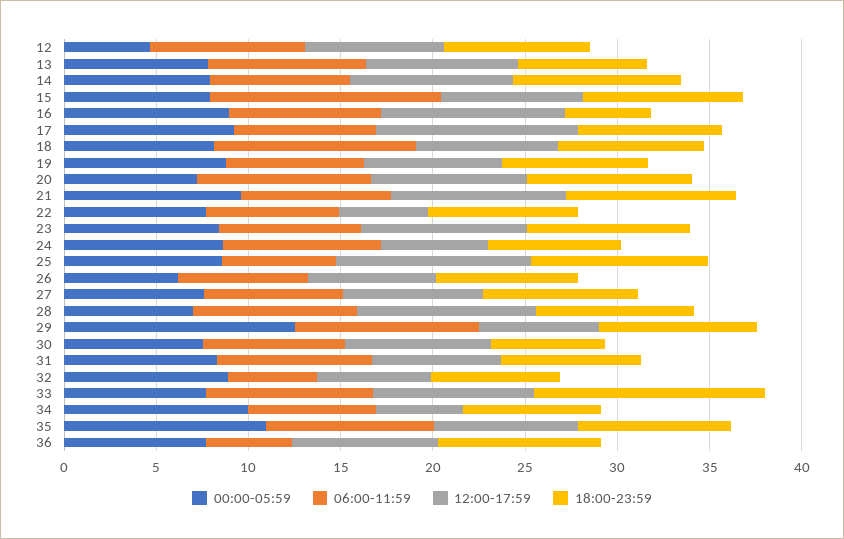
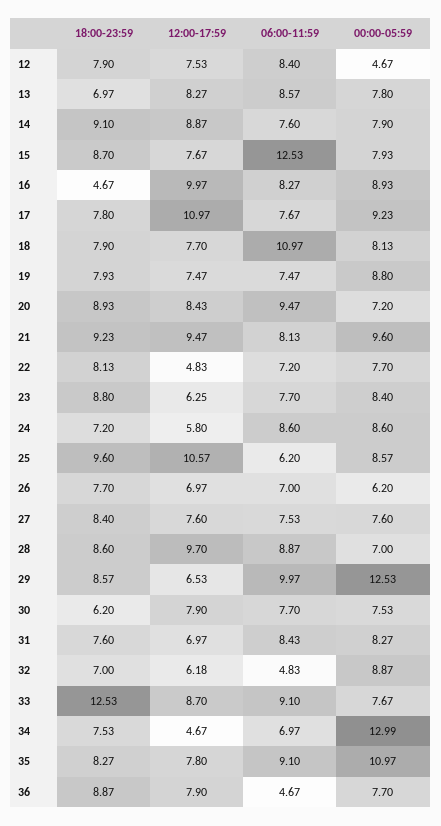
  {
    "00:00-05:59": {
      "12": 4.67,
      "13": 7.8,
      "14": 7.9,
      "15": 7.93,
      "16": 8.93,
      "17": 9.23,
      "18": 8.13,
      "19": 8.8,
      "20": 7.2,
      "21": 9.6,
      "22": 7.7,
      "23": 8.4,
      "24": 8.6,
      "25": 8.57,
      "26": 6.2,
      "27": 7.6,
      "28": 7,
      "29": 12.53,
      "30": 7.53,
      "31": 8.27,
      "32": 8.87,
      "33": 7.67,
-     "34": 10,
+     "34": 12.99,
      "35": 10.97,
      "36": 7.7
    },
    "06:00-11:59": {
      "12": 8.4,
      "13": 8.57,
      "14": 7.6,
      "15": 12.53,
      "16": 8.27,
      "17": 7.67,
      "18": 10.97,
      "19": 7.47,
      "20": 9.47,
      "21": 8.13,
      "22": 7.2,
      "23": 7.7,
      "24": 8.6,
      "25": 6.2,
      "26": 7,
      "27": 7.53,
      "28": 8.87,
      "29": 9.97,
      "30": 7.7,
      "31": 8.43,
      "32": 4.83,
      "33": 9.1,
      "34": 6.97,
      "35": 9.1,
      "36": 4.67
    },
    "12:00-17:59": {
      "12": 7.53,
      "13": 8.27,
      "14": 8.87,
      "15": 7.67,
      "16": 9.97,
      "17": 10.97,
      "18": 7.7,
      "19": 7.47,
      "20": 8.43,
      "21": 9.47,
      "22": 4.83,
-     "23": 9,
+     "23": 6.25,
      "24": 5.8,
      "25": 10.57,
      "26": 6.97,
      "27": 7.6,
      "28": 9.7,
      "29": 6.53,
      "30": 7.9,
      "31": 6.97,
      "32": 6.18,
      "33": 8.7,
      "34": 4.67,
      "35": 7.8,
      "36": 7.9
    },
    "18:00-23:59": {
      "12": 7.9,
      "13": 6.97,
      "14": 9.1,
      "15": 8.7,
      "16": 4.67,
      "17": 7.8,
      "18": 7.9,
      "19": 7.93,
      "20": 8.93,
      "21": 9.23,
      "22": 8.13,
      "23": 8.8,
      "24": 7.2,
      "25": 9.6,
      "26": 7.7,
      "27": 8.4,
      "28": 8.6,
      "29": 8.57,
      "30": 6.2,
      "31": 7.6,
      "32": 7,
      "33": 12.53,
      "34": 7.53,
      "35": 8.27,
      "36": 8.87
    }
  }

